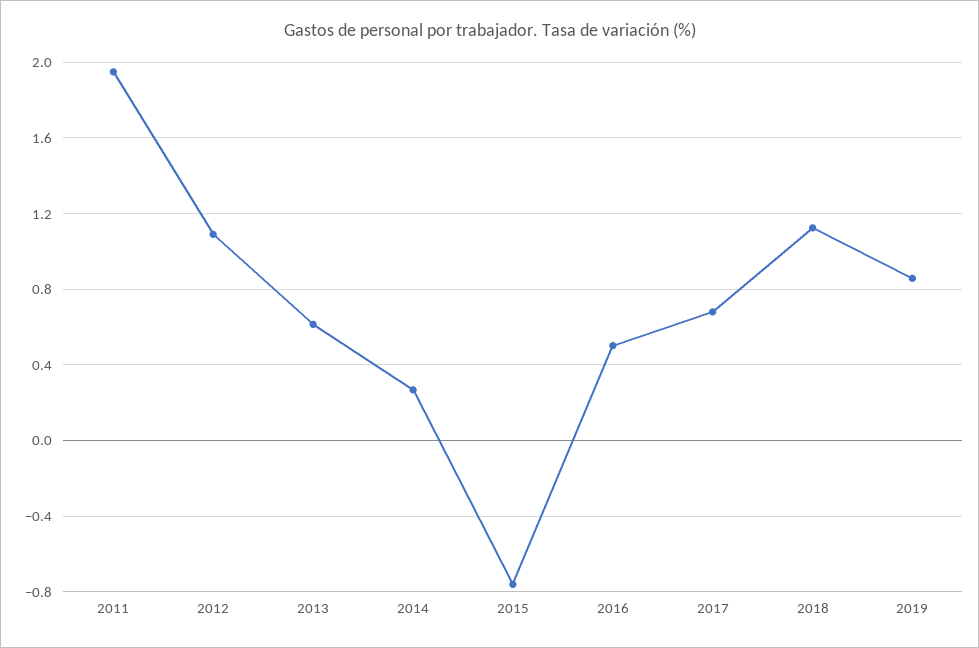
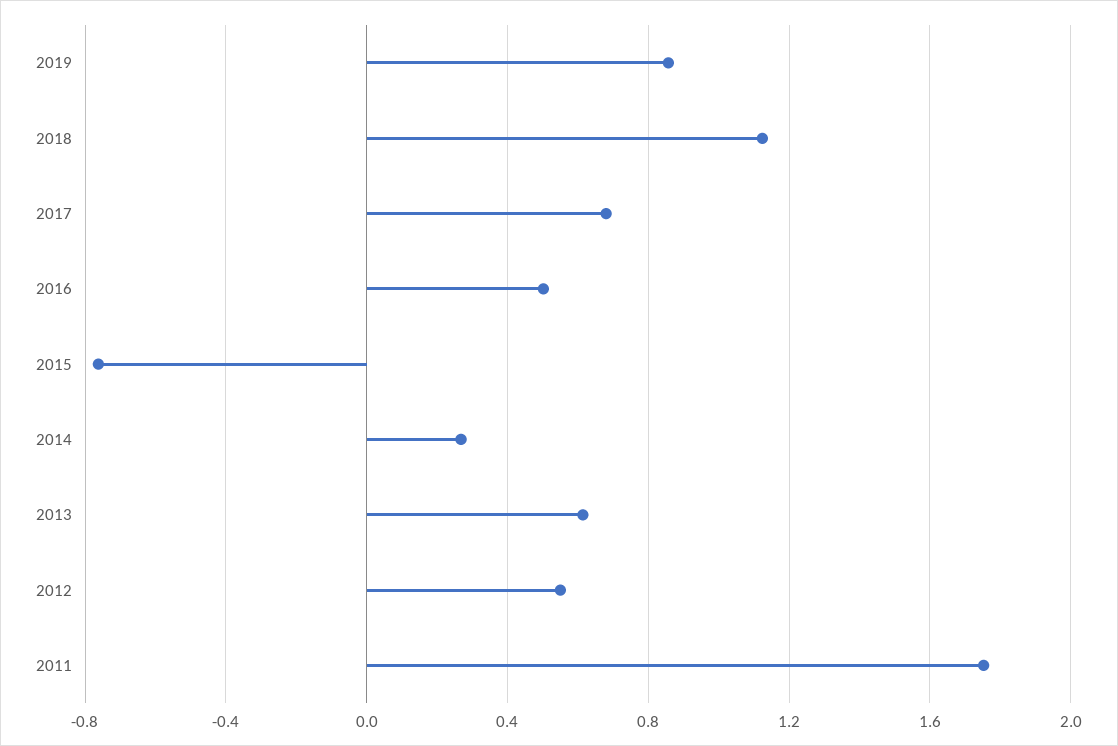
  {
-   "2011": 1.95,
+   "2011": 1.75,
-   "2012": 1.1,
+   "2012": 0.55,
    "2013": 0.6,
    "2014": 0.25,
    "2015": -0.75,
    "2016": 0.5,
    "2017": 0.7,
    "2018": 1.1,
    "2019": 0.85
  }

